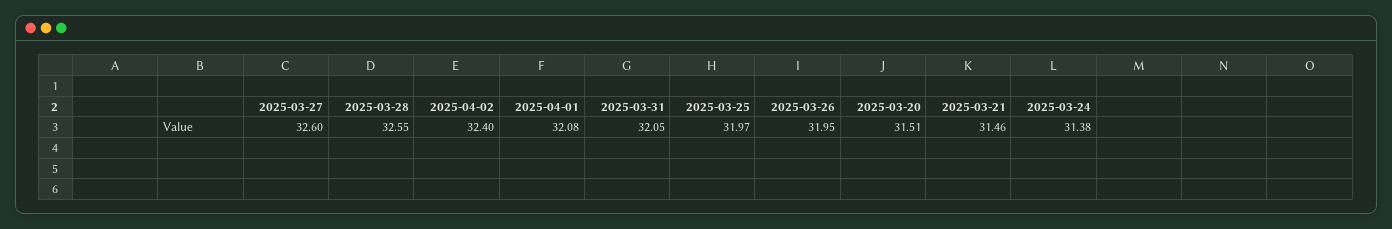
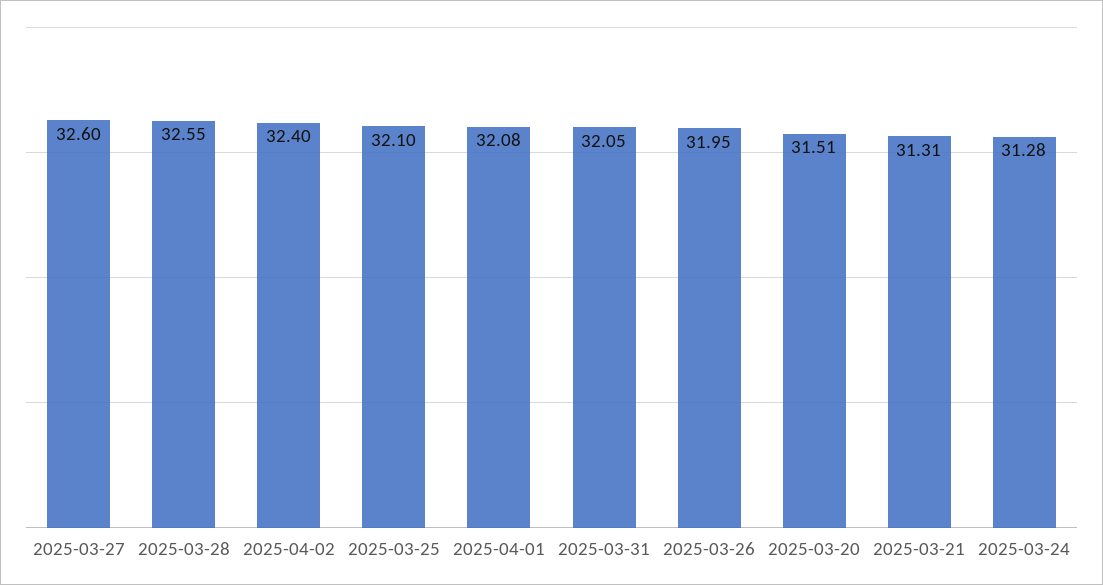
  {
    "2025-03-27": 32.6,
    "2025-03-28": 32.55,
    "2025-04-02": 32.4,
    "2025-04-01": 32.08,
    "2025-03-31": 32.05,
-   "2025-03-25": 31.97,
+   "2025-03-25": 32.1,
    "2025-03-26": 31.95,
    "2025-03-20": 31.51,
-   "2025-03-21": 31.46,
+   "2025-03-21": 31.31,
-   "2025-03-24": 31.38
+   "2025-03-24": 31.28
  }

